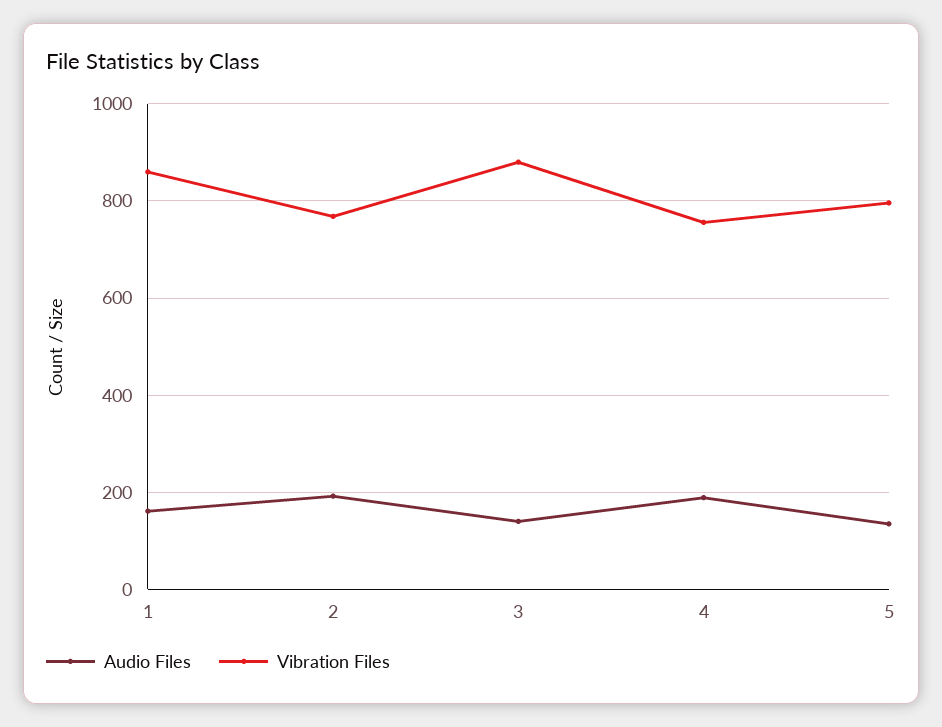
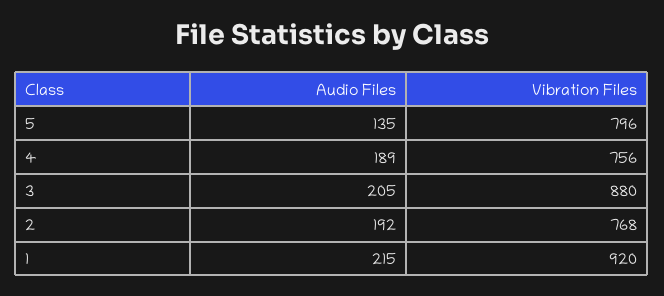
  {
    "Audio Files": {
-     "1": 160,
+     "1": 215,
      "2": 192,
-     "3": 140,
+     "3": 205,
      "4": 189,
      "5": 135
    },
    "Vibration Files": {
-     "1": 860,
+     "1": 920,
      "2": 768,
      "3": 880,
      "4": 756,
      "5": 796
    }
  }

